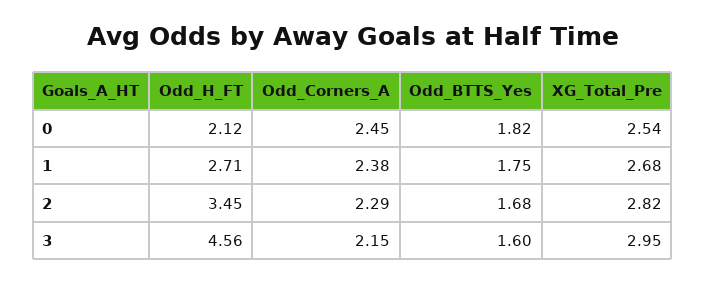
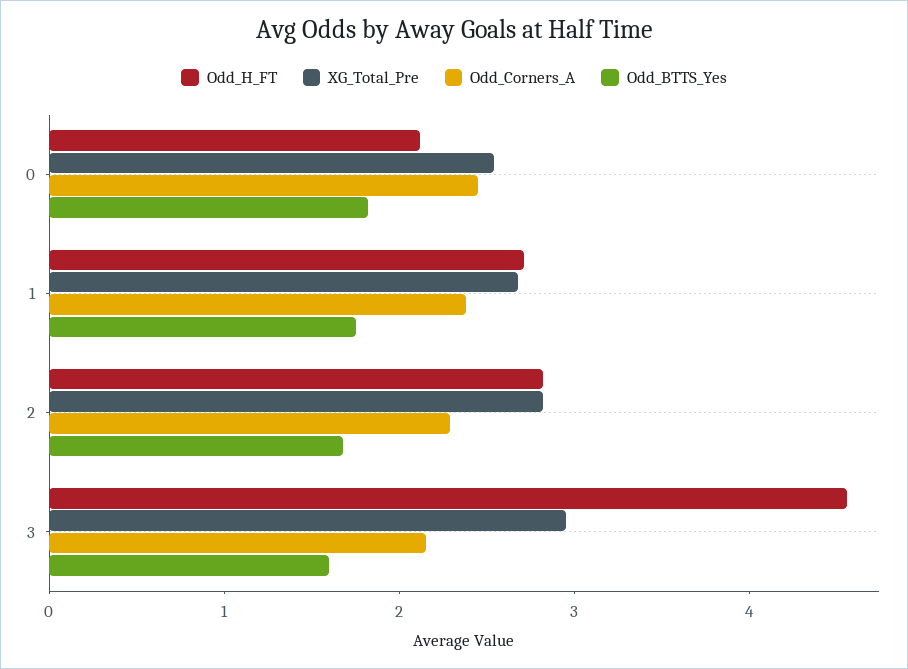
  {
    "Odd_H_FT": {
      "0": 2.12,
      "1": 2.71,
-     "2": 3.45,
+     "2": 2.8,
      "3": 4.56
    },
    "Odd_Corners_A": {
      "0": 2.45,
      "1": 2.38,
      "2": 2.29,
      "3": 2.15
    },
    "Odd_BTTS_Yes": {
      "0": 1.82,
      "1": 1.75,
      "2": 1.68,
      "3": 1.6
    },
    "XG_Total_Pre": {
      "0": 2.54,
      "1": 2.68,
      "2": 2.82,
      "3": 2.95
    }
  }

